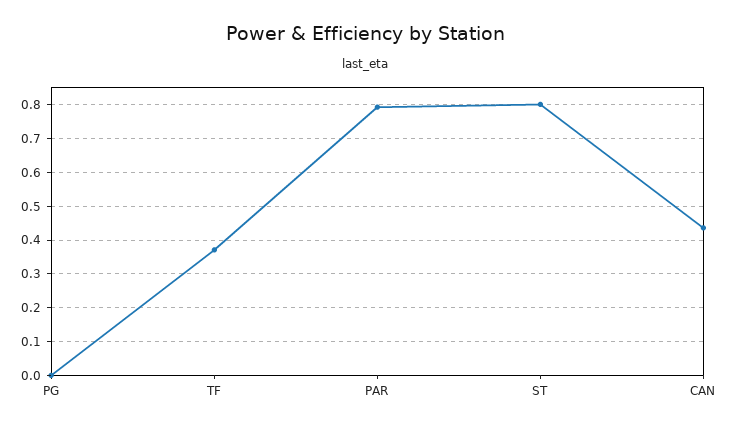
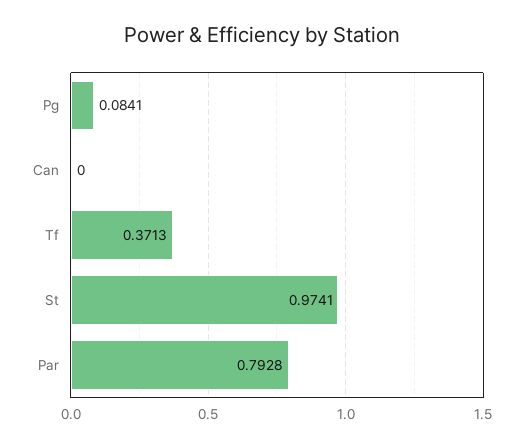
  {
-   "PG": 0,
+   "PG": 0.0841,
    "TF": 0.3713,
    "PAR": 0.7928,
-   "ST": 0.8,
+   "ST": 0.9741,
-   "CAN": 0.44
+   "CAN": 0
  }

